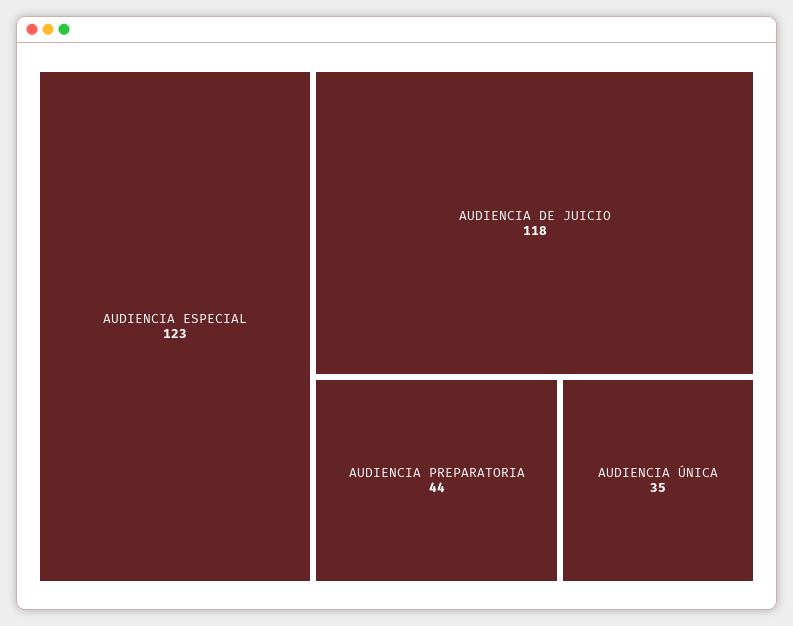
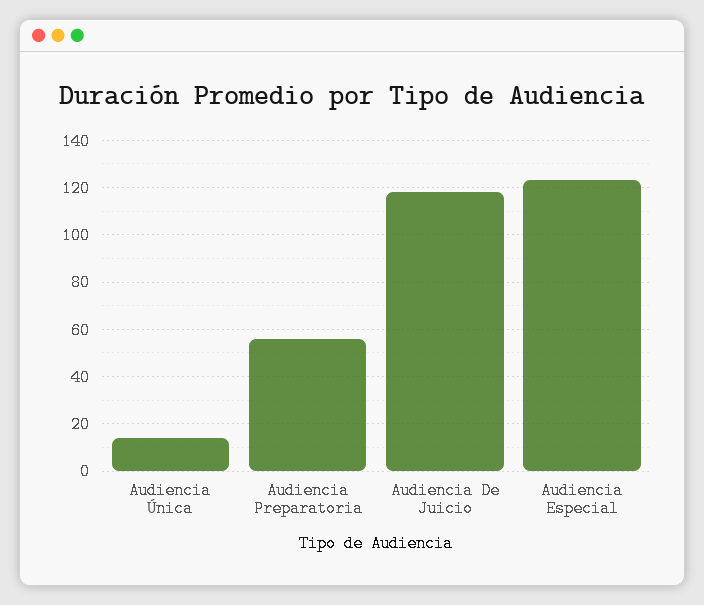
  {
    "AUDIENCIA ESPECIAL": 123,
    "AUDIENCIA DE JUICIO": 118,
-   "AUDIENCIA PREPARATORIA": 44,
+   "AUDIENCIA PREPARATORIA": 55,
-   "AUDIENCIA ÚNICA": 35
+   "AUDIENCIA ÚNICA": 15
  }

